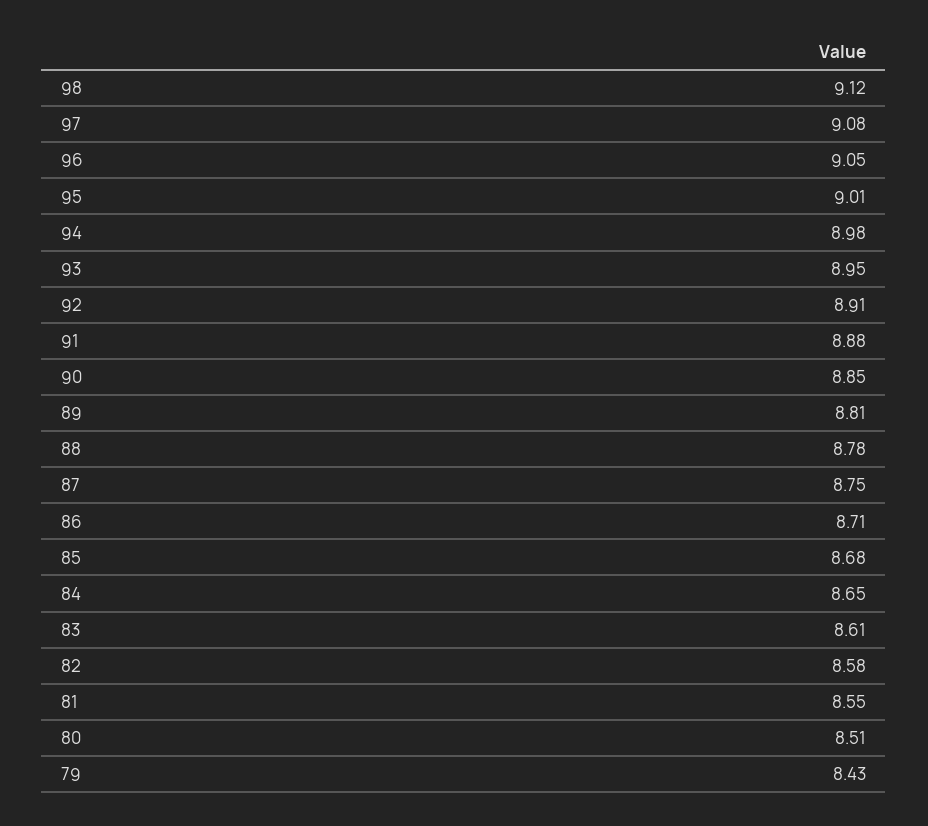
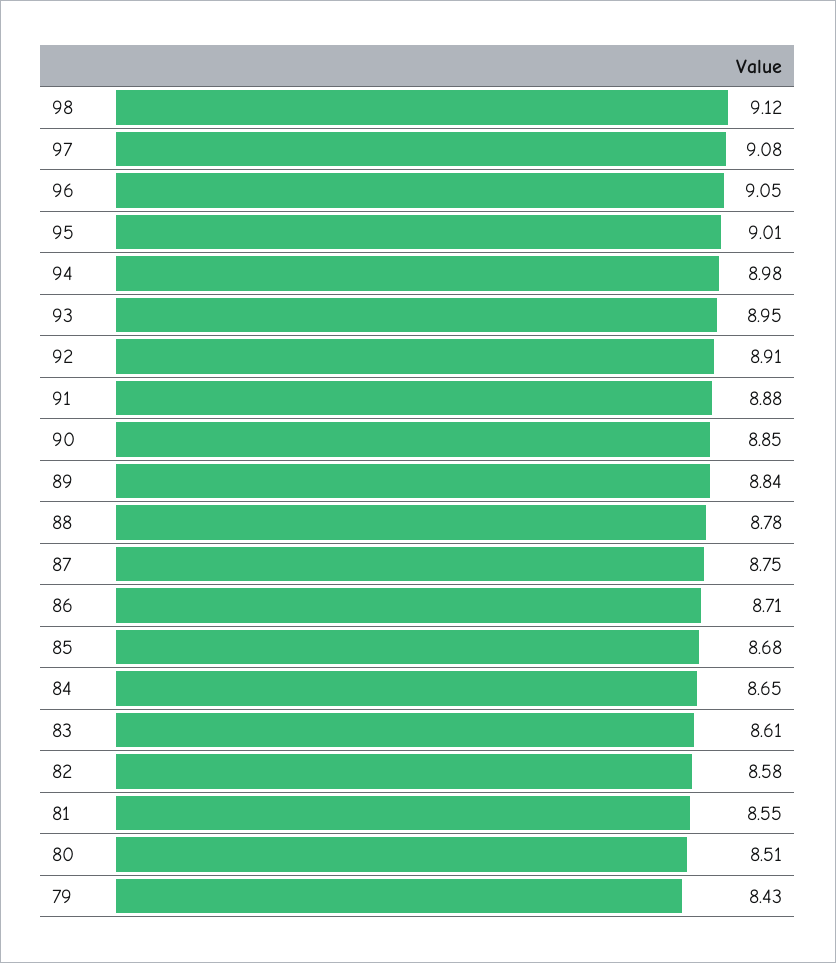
  {
    "98": 9.12,
    "97": 9.08,
    "96": 9.05,
    "95": 9.01,
    "94": 8.98,
    "93": 8.95,
    "92": 8.91,
    "91": 8.88,
    "90": 8.85,
-   "89": 8.81,
+   "89": 8.84,
    "88": 8.78,
    "87": 8.75,
    "86": 8.71,
    "85": 8.68,
    "84": 8.65,
    "83": 8.61,
    "82": 8.58,
    "81": 8.55,
    "80": 8.51,
    "79": 8.43
  }

